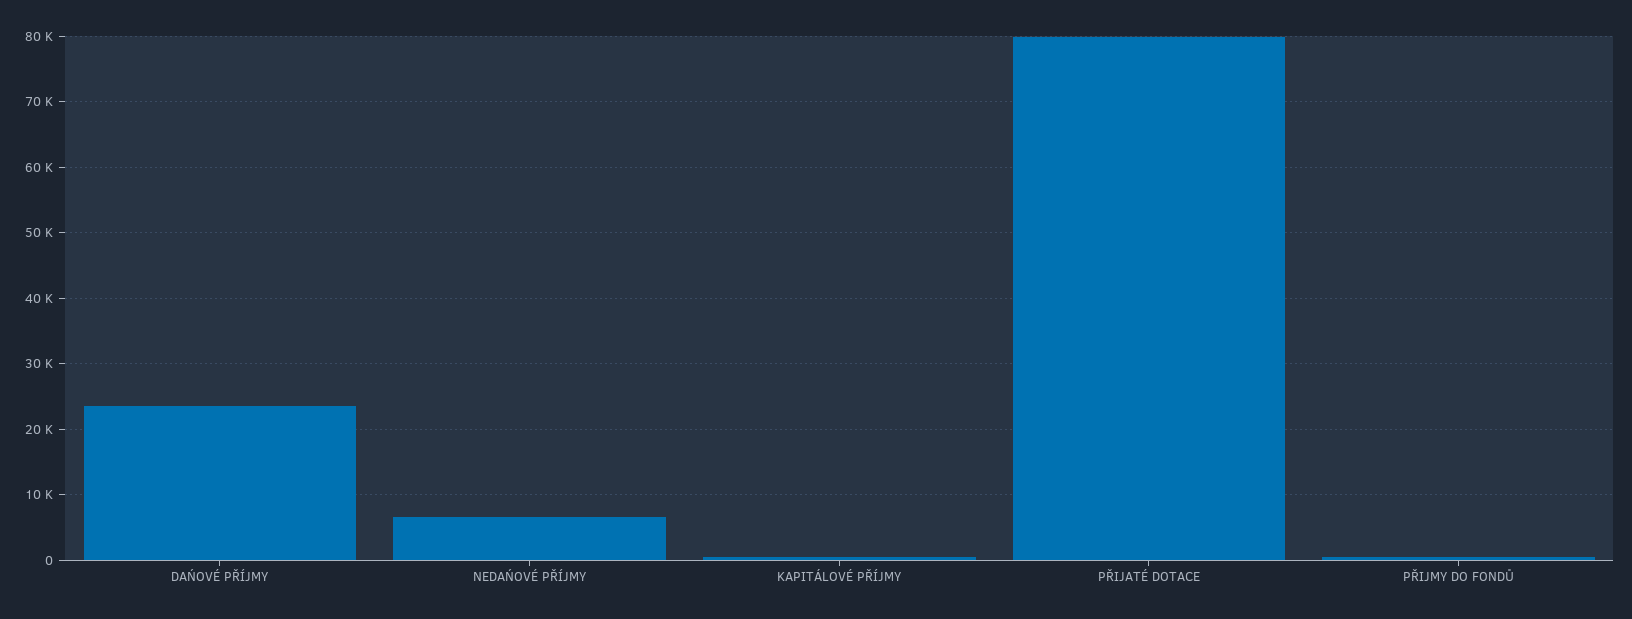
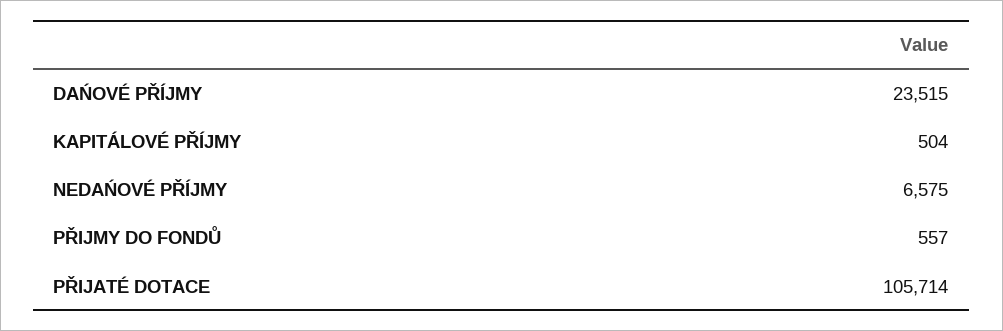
  {
    "DAŃOVÉ PŘÍJMY": 23515,
    "NEDAŃOVÉ PŘÍJMY": 6575,
    "KAPITÁLOVÉ PŘÍJMY": 504,
-   "PŘIJATÉ DOTACE": 80000,
+   "PŘIJATÉ DOTACE": 105714,
    "PŘIJMY DO FONDŮ": 557
  }

